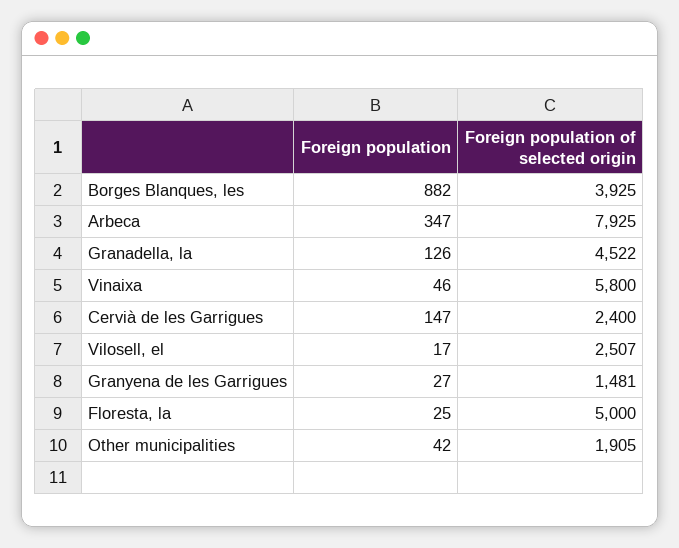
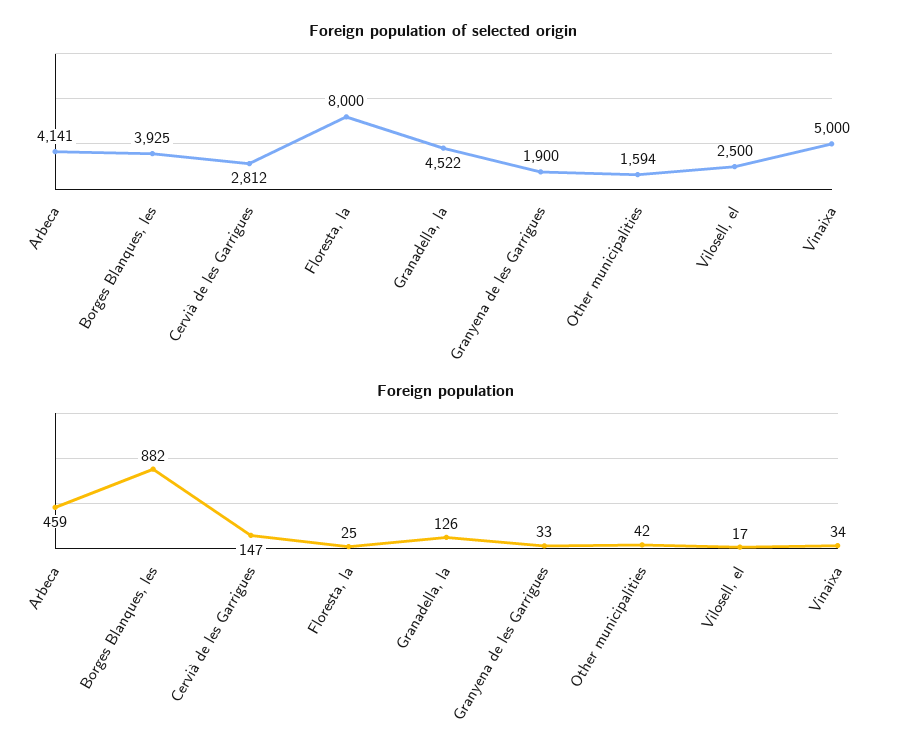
  {
    "Foreign population": {
      "Borges Blanques, les": 882,
-     "Arbeca": 347,
+     "Arbeca": 459,
      "Granadella, la": 126,
-     "Vinaixa": 46,
+     "Vinaixa": 34,
      "Cervià de les Garrigues": 147,
      "Vilosell, el": 17,
-     "Granyena de les Garrigues": 27,
+     "Granyena de les Garrigues": 33,
      "Floresta, la": 25,
      "Other municipalities": 42
    },
    "Foreign population of selected origin": {
      "Borges Blanques, les": 3925,
-     "Arbeca": 7925,
+     "Arbeca": 4141,
      "Granadella, la": 4522,
-     "Vinaixa": 5800,
+     "Vinaixa": 5000,
-     "Cervià de les Garrigues": 2400,
+     "Cervià de les Garrigues": 2812,
-     "Vilosell, el": 2507,
+     "Vilosell, el": 2500,
-     "Granyena de les Garrigues": 1481,
+     "Granyena de les Garrigues": 1900,
-     "Floresta, la": 5000,
+     "Floresta, la": 8000,
-     "Other municipalities": 1905
+     "Other municipalities": 1594
    }
  }

